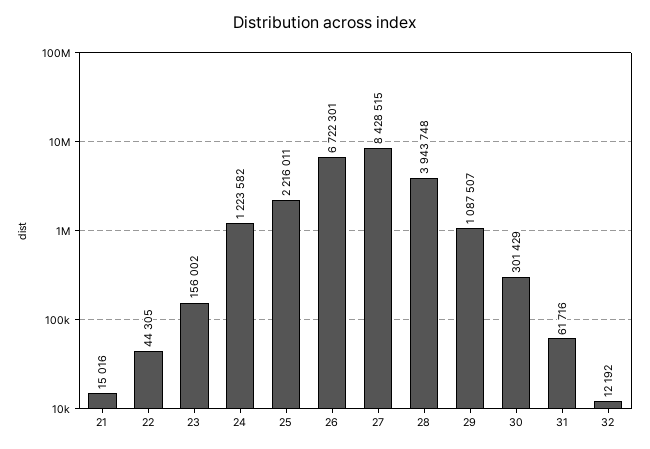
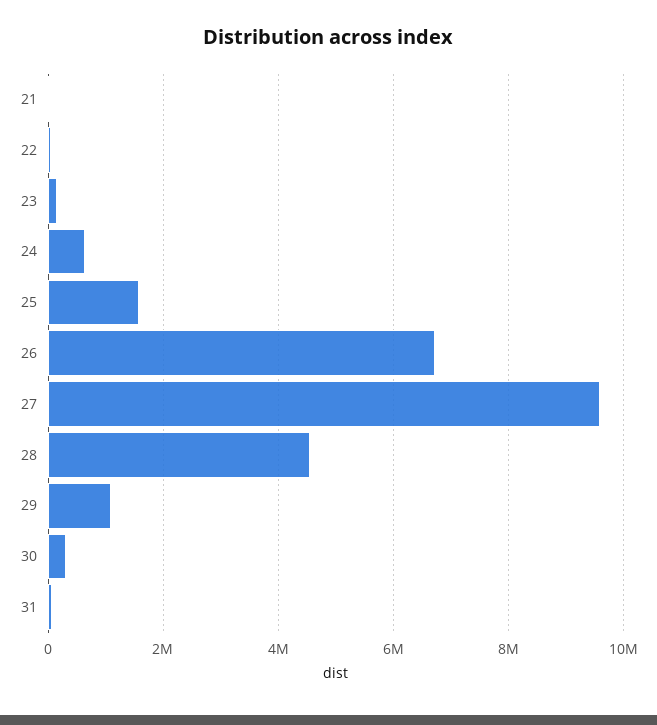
  {
    "21": 15016,
    "22": 44305,
    "23": 156002,
-   "24": 1223582,
+   "24": 600000,
-   "25": 2216011,
+   "25": 1600000,
    "26": 6722301,
-   "27": 8428515,
+   "27": 9600000,
-   "28": 3943748,
+   "28": 4600000,
    "29": 1087507,
    "30": 301429,
-   "31": 61716,
+   "31": 61716
-   "32": 12192
  }

